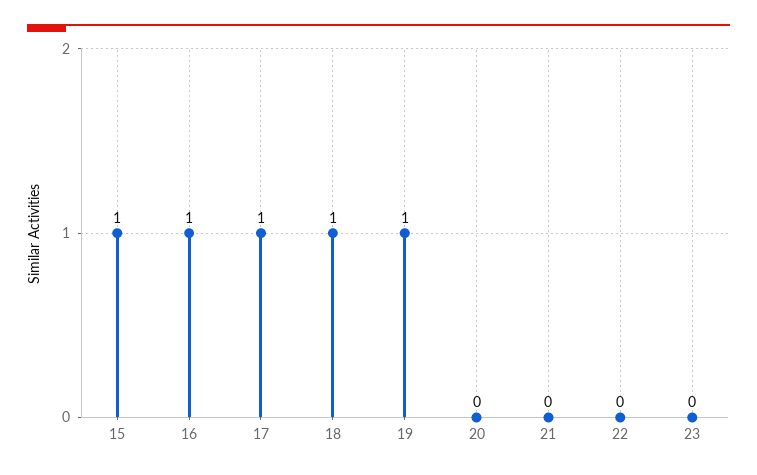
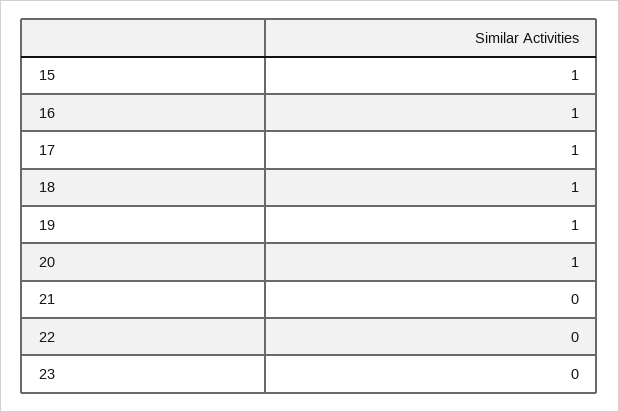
  {
    "15": 1,
    "16": 1,
    "17": 1,
    "18": 1,
    "19": 1,
-   "20": 0,
+   "20": 1,
    "21": 0,
    "22": 0,
    "23": 0
  }

